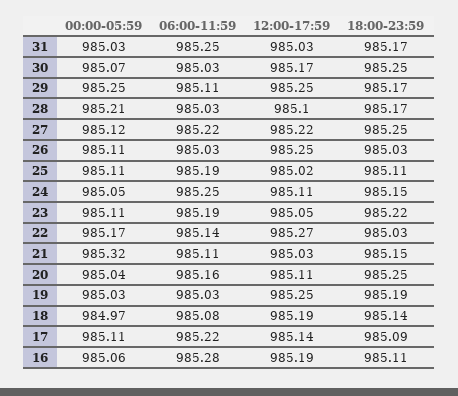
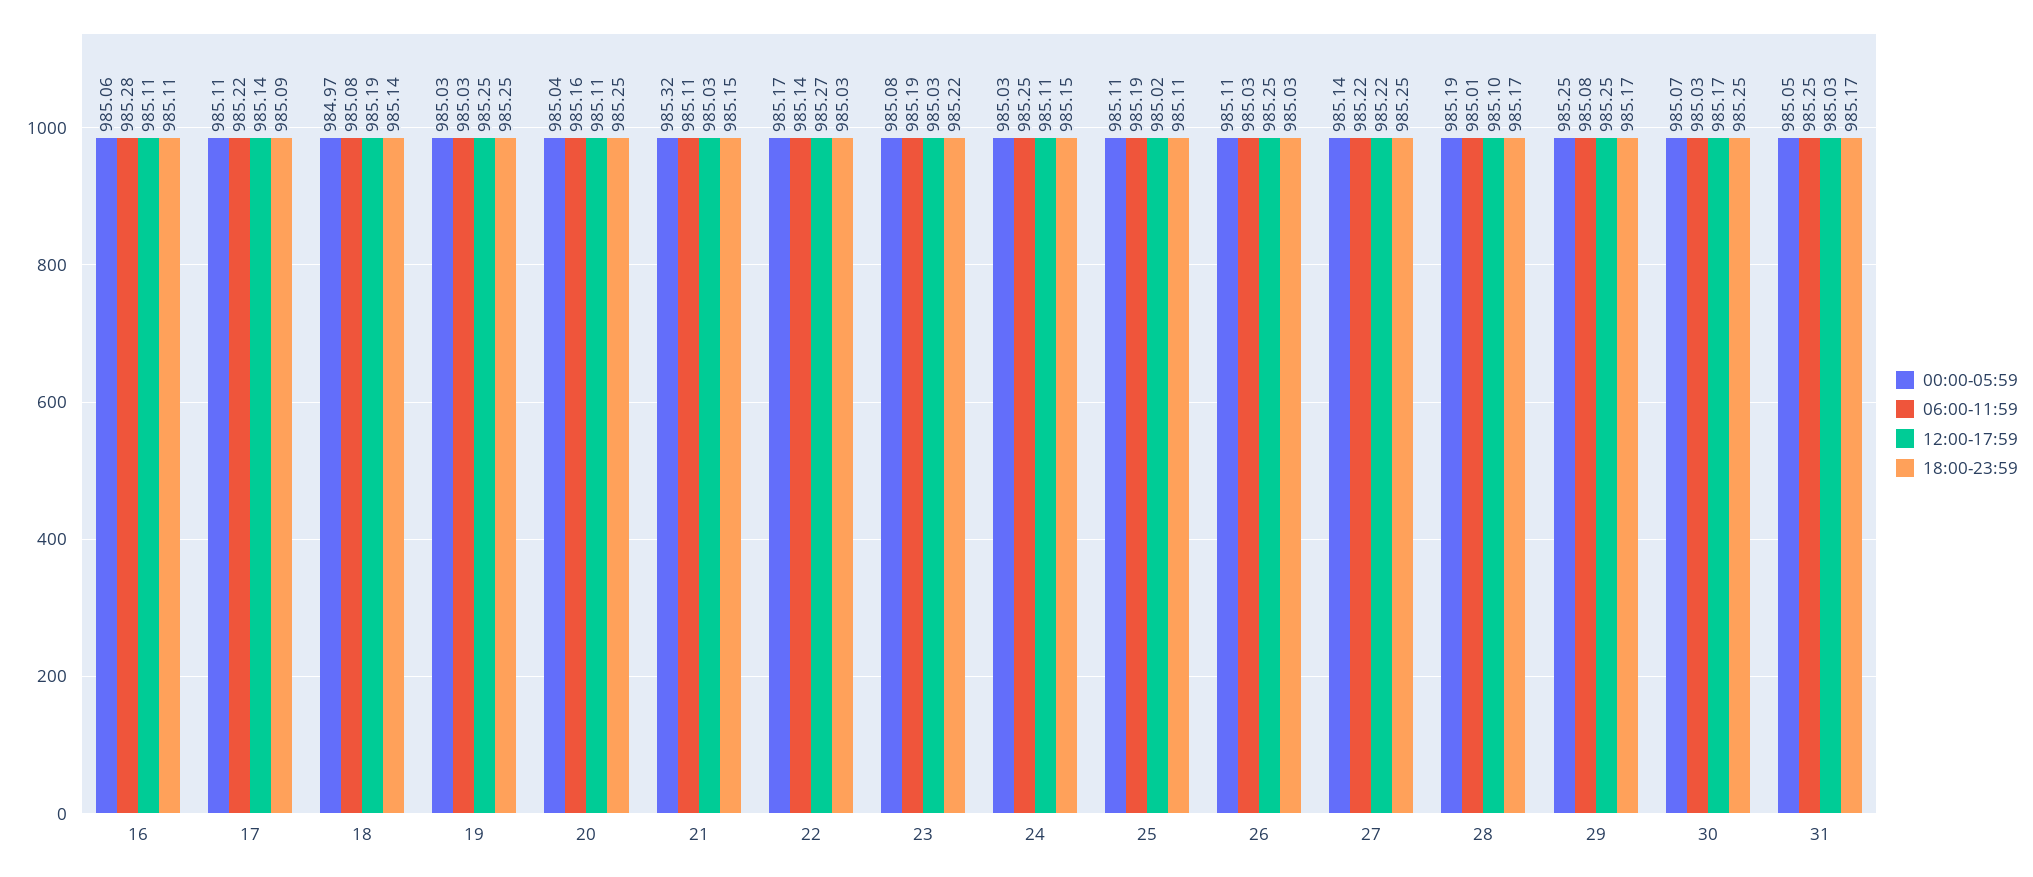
  {
    "00:00-05:59": {
-     "31": 985.03,
+     "31": 985.05,
      "30": 985.07,
      "29": 985.25,
-     "28": 985.21,
+     "28": 985.19,
-     "27": 985.12,
+     "27": 985.14,
      "26": 985.11,
      "25": 985.11,
-     "24": 985.05,
+     "24": 985.03,
-     "23": 985.11,
+     "23": 985.08,
      "22": 985.17,
      "21": 985.32,
      "20": 985.04,
      "19": 985.03,
      "18": 984.97,
      "17": 985.11,
      "16": 985.06
    },
    "06:00-11:59": {
      "31": 985.25,
      "30": 985.03,
-     "29": 985.11,
+     "29": 985.08,
-     "28": 985.03,
+     "28": 985.01,
      "27": 985.22,
      "26": 985.03,
      "25": 985.19,
      "24": 985.25,
      "23": 985.19,
      "22": 985.14,
      "21": 985.11,
      "20": 985.16,
      "19": 985.03,
      "18": 985.08,
      "17": 985.22,
      "16": 985.28
    },
    "12:00-17:59": {
      "31": 985.03,
      "30": 985.17,
      "29": 985.25,
      "28": 985.1,
      "27": 985.22,
      "26": 985.25,
      "25": 985.02,
      "24": 985.11,
-     "23": 985.05,
+     "23": 985.03,
      "22": 985.27,
      "21": 985.03,
      "20": 985.11,
      "19": 985.25,
      "18": 985.19,
      "17": 985.14,
-     "16": 985.19
+     "16": 985.11
    },
    "18:00-23:59": {
      "31": 985.17,
      "30": 985.25,
      "29": 985.17,
      "28": 985.17,
      "27": 985.25,
      "26": 985.03,
      "25": 985.11,
      "24": 985.15,
      "23": 985.22,
      "22": 985.03,
      "21": 985.15,
      "20": 985.25,
-     "19": 985.19,
+     "19": 985.25,
      "18": 985.14,
      "17": 985.09,
      "16": 985.11
    }
  }

